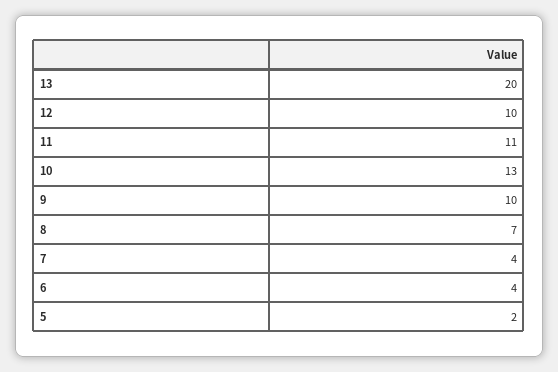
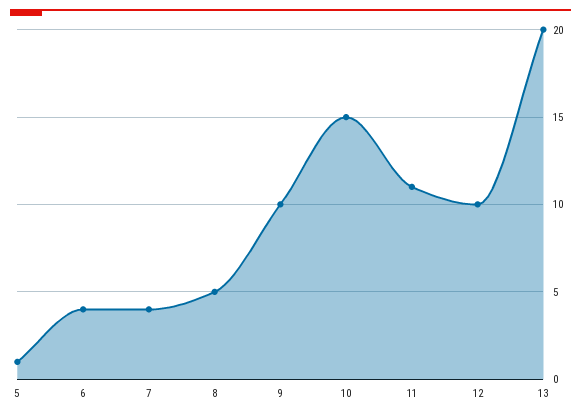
  {
    "13": 20,
    "12": 10,
    "11": 11,
-   "10": 13,
+   "10": 15,
    "9": 10,
-   "8": 7,
+   "8": 5,
    "7": 4,
    "6": 4,
-   "5": 2
+   "5": 1
  }

